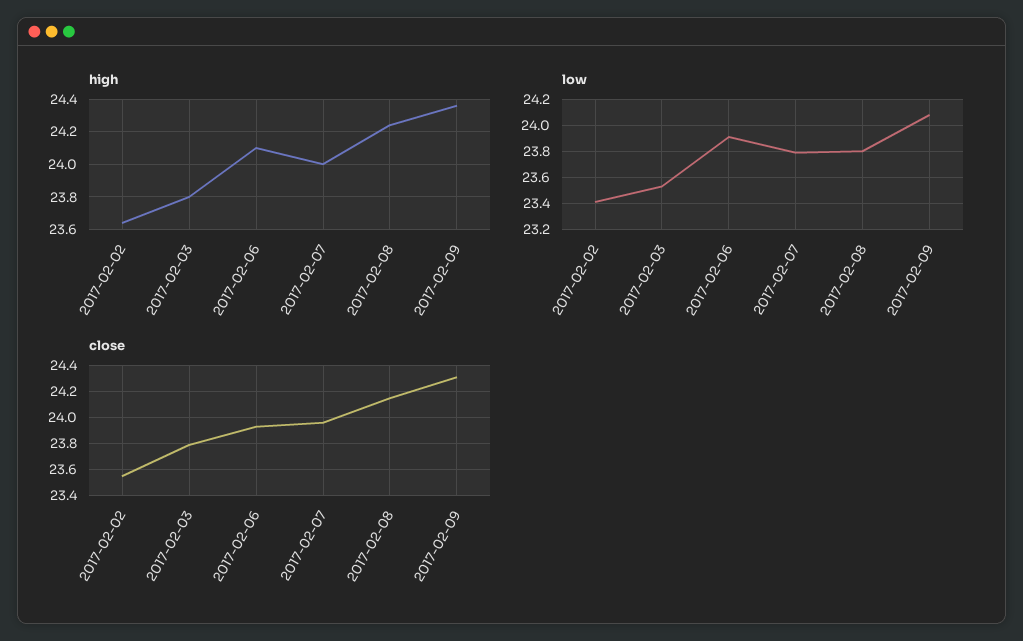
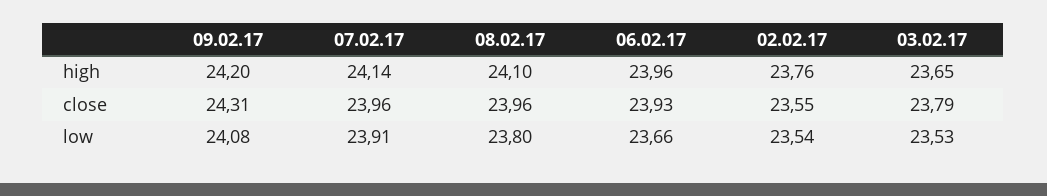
  {
    "high": {
-     "2017-02-02": 23.65,
+     "2017-02-02": 23.76,
-     "2017-02-03": 23.8,
+     "2017-02-03": 23.65,
-     "2017-02-06": 24.1,
+     "2017-02-06": 23.96,
-     "2017-02-07": 24,
+     "2017-02-07": 24.14,
-     "2017-02-08": 24.25,
+     "2017-02-08": 24.1,
-     "2017-02-09": 24.35
+     "2017-02-09": 24.2
    },
    "low": {
-     "2017-02-02": 23.4,
+     "2017-02-02": 23.54,
      "2017-02-03": 23.53,
-     "2017-02-06": 23.9,
+     "2017-02-06": 23.66,
-     "2017-02-07": 23.8,
+     "2017-02-07": 23.91,
      "2017-02-08": 23.8,
      "2017-02-09": 24.08
    },
    "close": {
      "2017-02-02": 23.55,
      "2017-02-03": 23.79,
      "2017-02-06": 23.93,
      "2017-02-07": 23.96,
-     "2017-02-08": 24.15,
+     "2017-02-08": 23.96,
      "2017-02-09": 24.31
    }
  }

